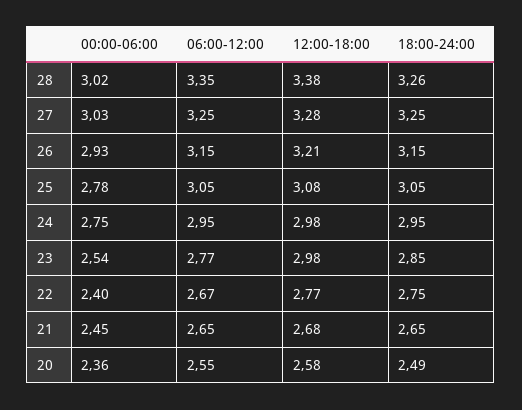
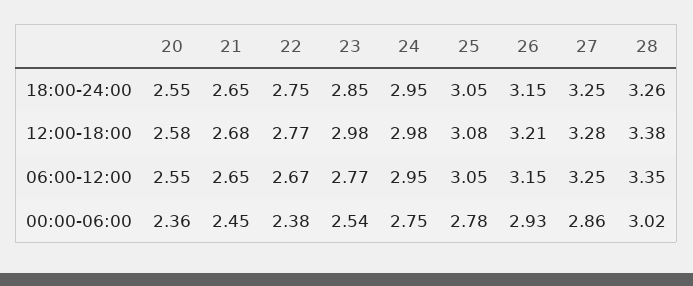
  {
    "00:00-06:00": {
      "28": 3.02,
-     "27": 3.03,
+     "27": 2.86,
      "26": 2.93,
      "25": 2.78,
      "24": 2.75,
      "23": 2.54,
-     "22": 2.4,
+     "22": 2.38,
      "21": 2.45,
      "20": 2.36
    },
    "06:00-12:00": {
      "28": 3.35,
      "27": 3.25,
      "26": 3.15,
      "25": 3.05,
      "24": 2.95,
      "23": 2.77,
      "22": 2.67,
      "21": 2.65,
      "20": 2.55
    },
    "12:00-18:00": {
      "28": 3.38,
      "27": 3.28,
      "26": 3.21,
      "25": 3.08,
      "24": 2.98,
      "23": 2.98,
      "22": 2.77,
      "21": 2.68,
      "20": 2.58
    },
    "18:00-24:00": {
      "28": 3.26,
      "27": 3.25,
      "26": 3.15,
      "25": 3.05,
      "24": 2.95,
      "23": 2.85,
      "22": 2.75,
      "21": 2.65,
-     "20": 2.49
+     "20": 2.55
    }
  }

